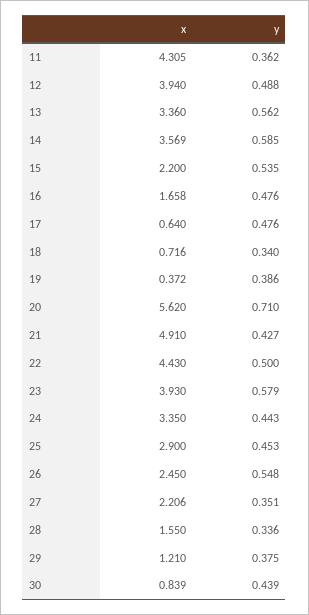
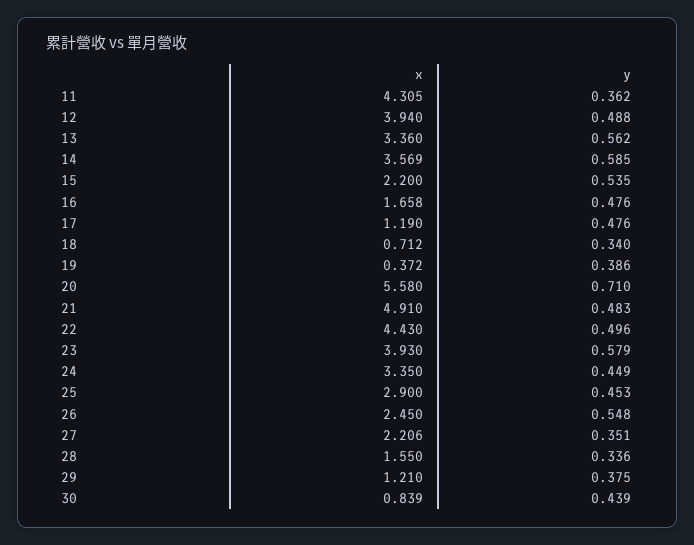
  {
    "x": {
      "11": 4.305,
      "12": 3.94,
      "13": 3.36,
      "14": 3.569,
      "15": 2.2,
      "16": 1.658,
-     "17": 0.64,
+     "17": 1.19,
-     "18": 0.716,
+     "18": 0.712,
      "19": 0.372,
-     "20": 5.62,
+     "20": 5.58,
      "21": 4.91,
      "22": 4.43,
      "23": 3.93,
      "24": 3.35,
      "25": 2.9,
      "26": 2.45,
      "27": 2.206,
      "28": 1.55,
      "29": 1.21,
      "30": 0.839
    },
    "y": {
      "11": 0.362,
      "12": 0.488,
      "13": 0.562,
      "14": 0.585,
      "15": 0.535,
      "16": 0.476,
      "17": 0.476,
      "18": 0.34,
      "19": 0.386,
      "20": 0.71,
-     "21": 0.427,
+     "21": 0.483,
-     "22": 0.5,
+     "22": 0.496,
      "23": 0.579,
-     "24": 0.443,
+     "24": 0.449,
      "25": 0.453,
      "26": 0.548,
      "27": 0.351,
      "28": 0.336,
      "29": 0.375,
      "30": 0.439
    }
  }

